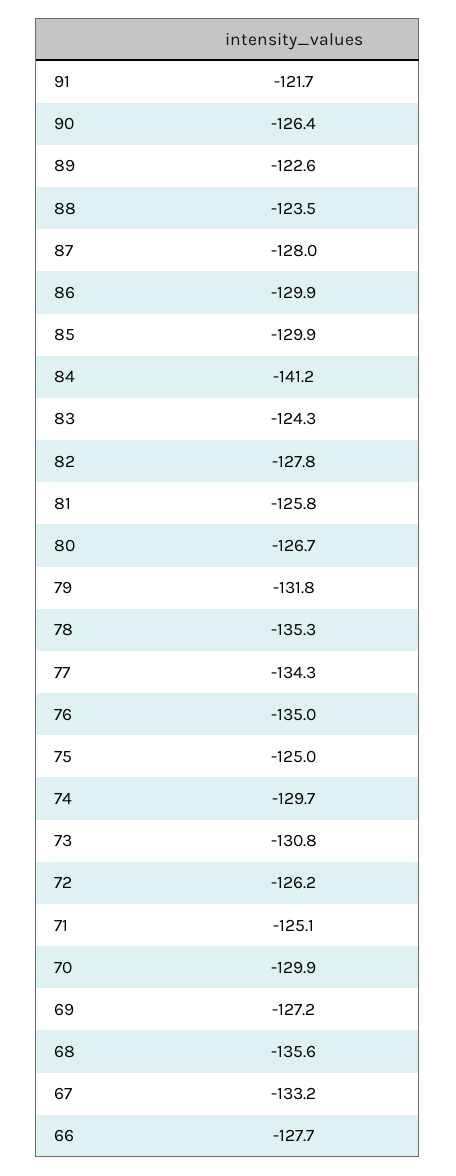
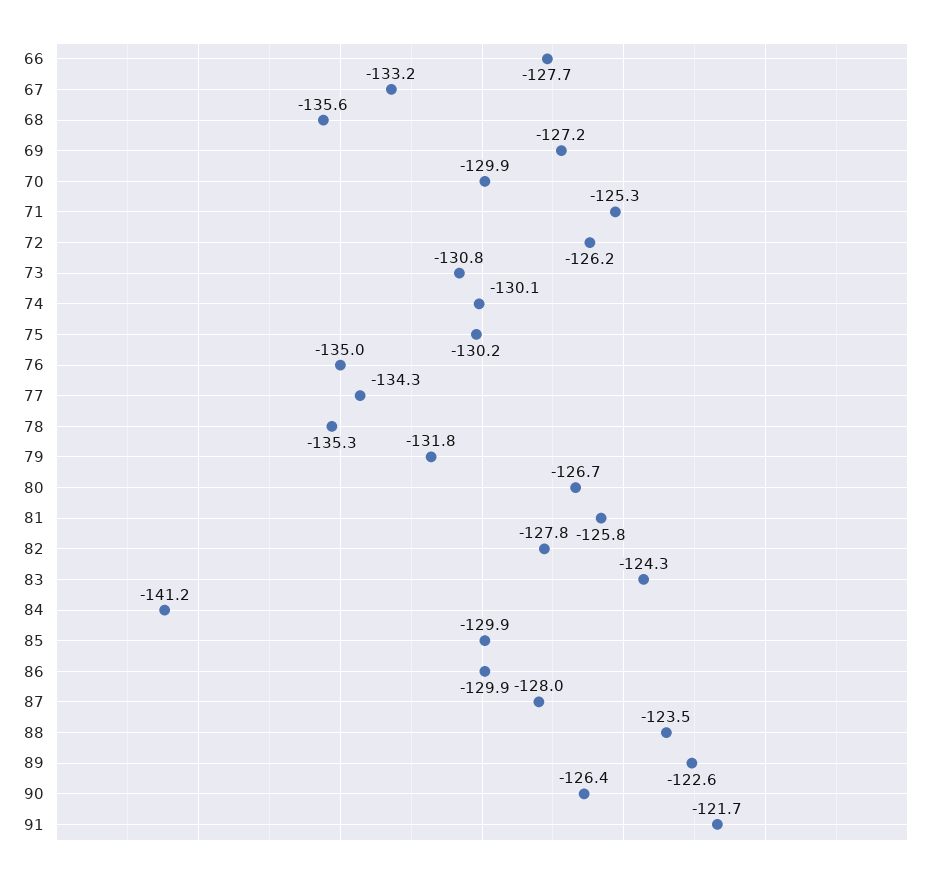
  {
    "91": -121.7,
    "90": -126.4,
    "89": -122.6,
    "88": -123.5,
    "87": -128,
    "86": -129.9,
    "85": -129.9,
    "84": -141.2,
    "83": -124.3,
    "82": -127.8,
    "81": -125.8,
    "80": -126.7,
    "79": -131.8,
    "78": -135.3,
    "77": -134.3,
    "76": -135,
-   "75": -125,
+   "75": -130.2,
-   "74": -129.7,
+   "74": -130.1,
    "73": -130.8,
    "72": -126.2,
-   "71": -125.1,
+   "71": -125.3,
    "70": -129.9,
    "69": -127.2,
    "68": -135.6,
    "67": -133.2,
    "66": -127.7
  }

